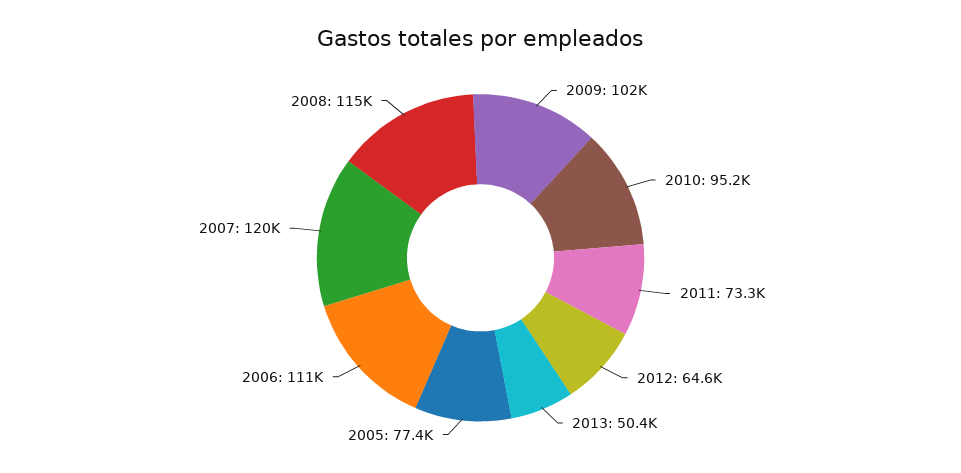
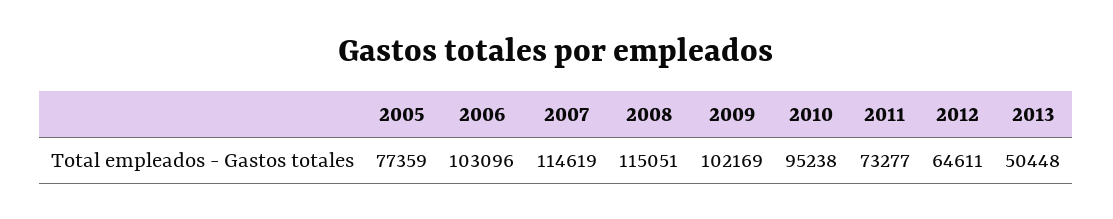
  {
    "2009": 102169,
    "2010": 95238,
    "2011": 73277,
    "2012": 64611,
    "2013": 50448,
    "2005": 77359,
-   "2006": 111000,
+   "2006": 103096,
-   "2007": 120000,
+   "2007": 114619,
    "2008": 115051
  }

